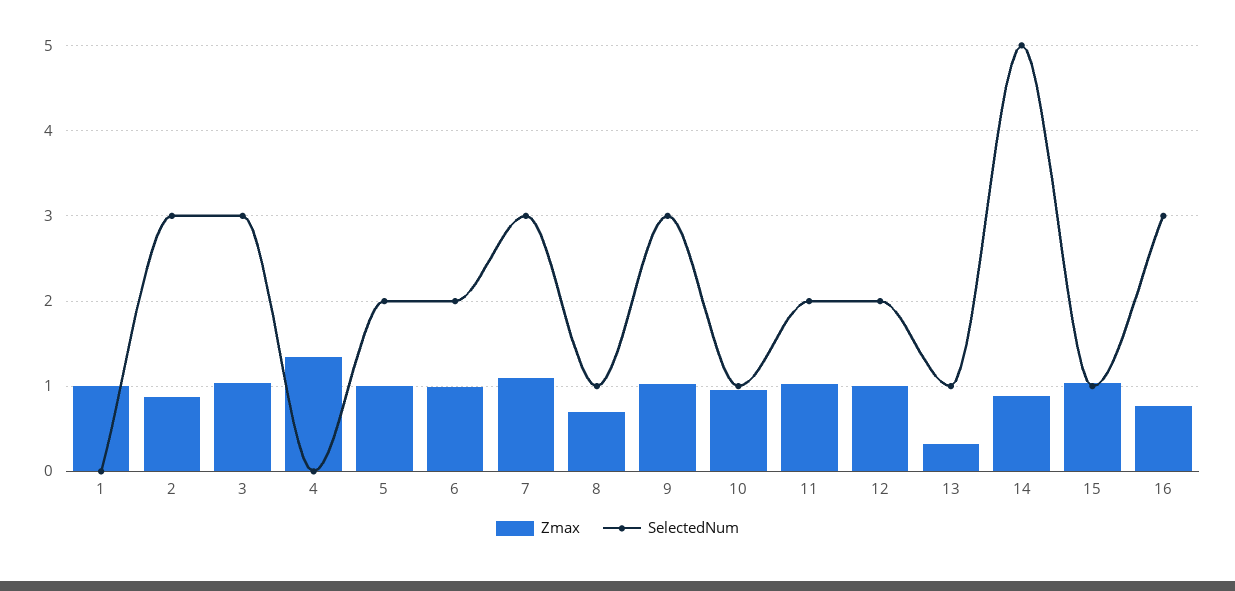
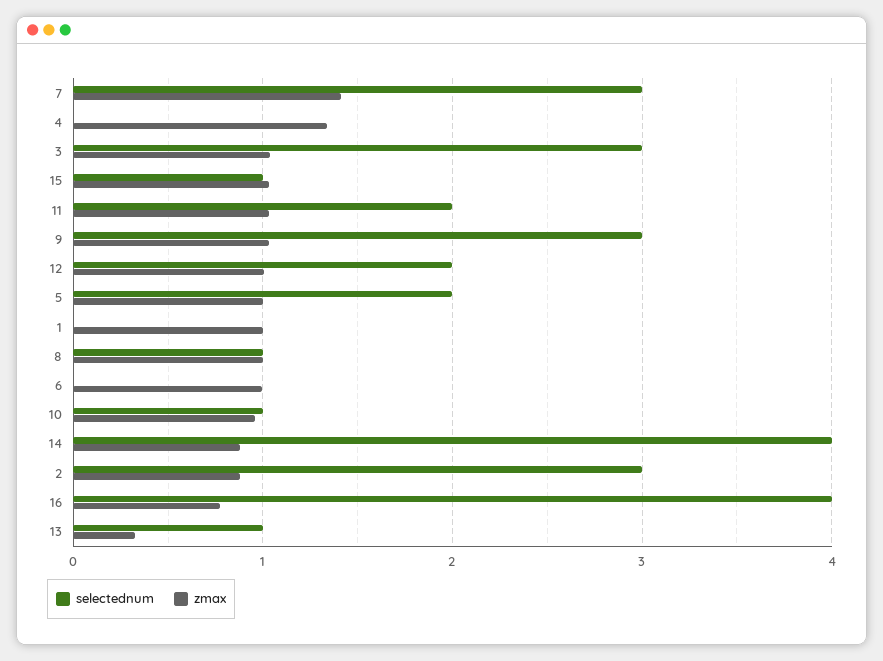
  {
    "Zmax": {
      "1": 1,
      "2": 0.9,
      "3": 1,
      "4": 1.3,
      "5": 1,
      "6": 1,
-     "7": 1.1,
+     "7": 1.4,
-     "8": 0.7,
+     "8": 1,
      "9": 1,
      "10": 1,
      "11": 1,
      "12": 1,
      "13": 0.3,
      "14": 0.9,
      "15": 1,
      "16": 0.8
    },
    "SelectedNum": {
      "1": 0,
      "2": 3,
      "3": 3,
      "4": 0,
      "5": 2,
-     "6": 2,
+     "6": 0,
      "7": 3,
      "8": 1,
      "9": 3,
      "10": 1,
      "11": 2,
      "12": 2,
      "13": 1,
-     "14": 5,
+     "14": 4,
      "15": 1,
-     "16": 3
+     "16": 4
    }
  }

